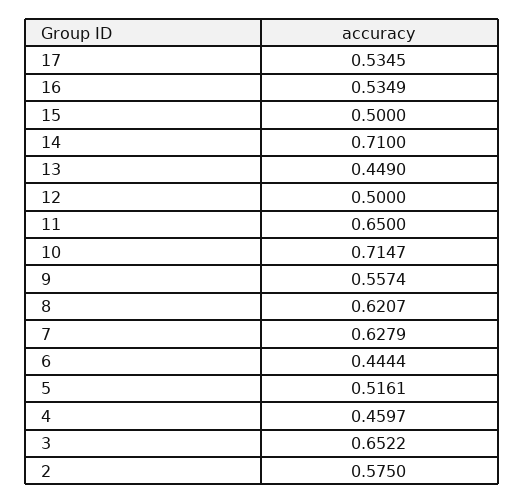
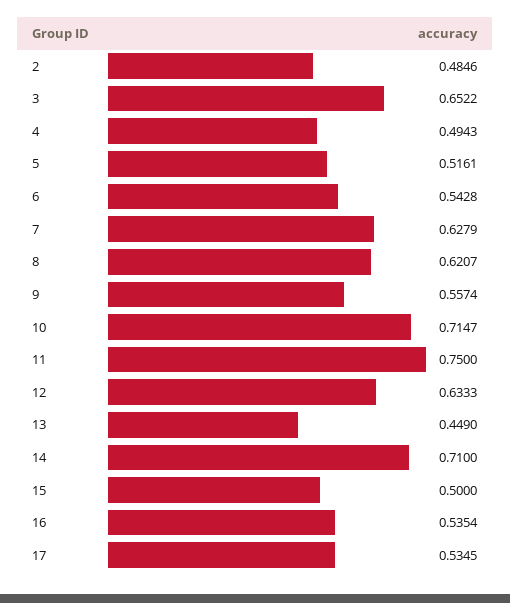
  {
    "17": 0.5345,
-   "16": 0.5349,
+   "16": 0.5354,
    "15": 0.5,
    "14": 0.71,
    "13": 0.449,
-   "12": 0.5,
+   "12": 0.6333,
-   "11": 0.65,
+   "11": 0.75,
    "10": 0.7147,
    "9": 0.5574,
    "8": 0.6207,
    "7": 0.6279,
-   "6": 0.4444,
+   "6": 0.5428,
    "5": 0.5161,
-   "4": 0.4597,
+   "4": 0.4943,
    "3": 0.6522,
-   "2": 0.575
+   "2": 0.4846
  }

